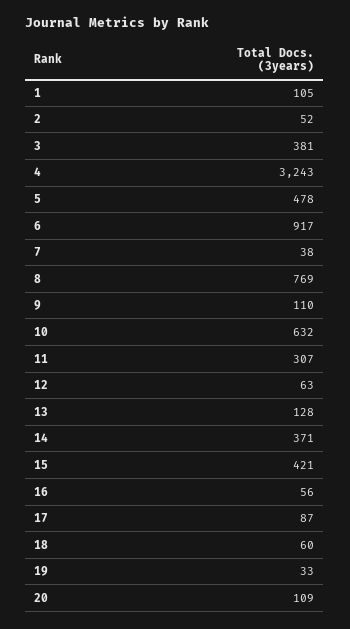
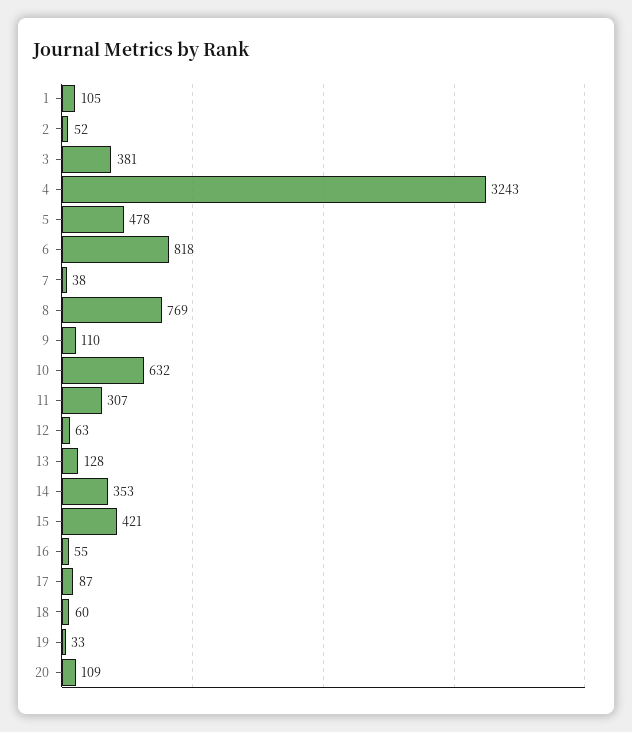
  {
    "1": 105,
    "2": 52,
    "3": 381,
    "4": 3243,
    "5": 478,
-   "6": 917,
+   "6": 818,
    "7": 38,
    "8": 769,
    "9": 110,
    "10": 632,
    "11": 307,
    "12": 63,
    "13": 128,
-   "14": 371,
+   "14": 353,
    "15": 421,
-   "16": 56,
+   "16": 55,
    "17": 87,
    "18": 60,
    "19": 33,
    "20": 109
  }

